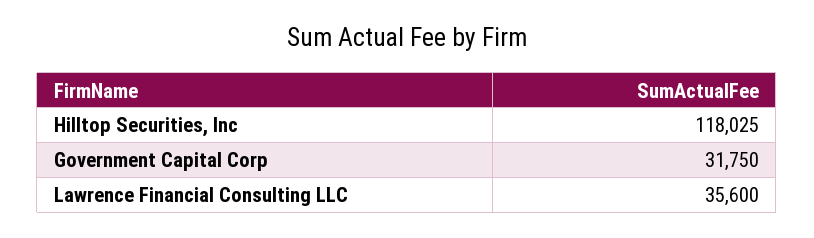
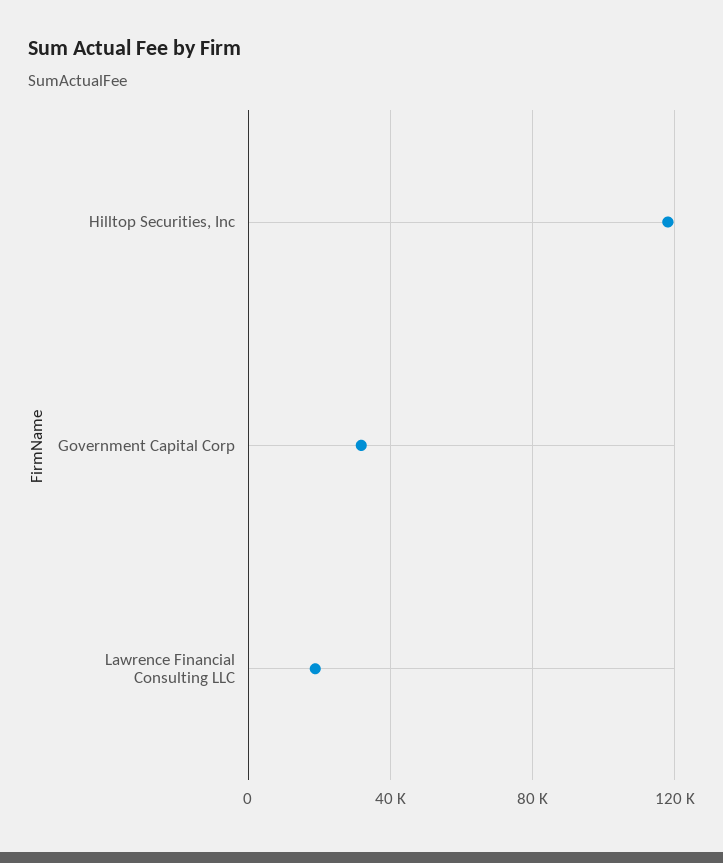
  {
    "Hilltop Securities, Inc": 118025,
    "Government Capital Corp": 31750,
-   "Lawrence Financial Consulting LLC": 35600
+   "Lawrence Financial Consulting LLC": 20000
  }

